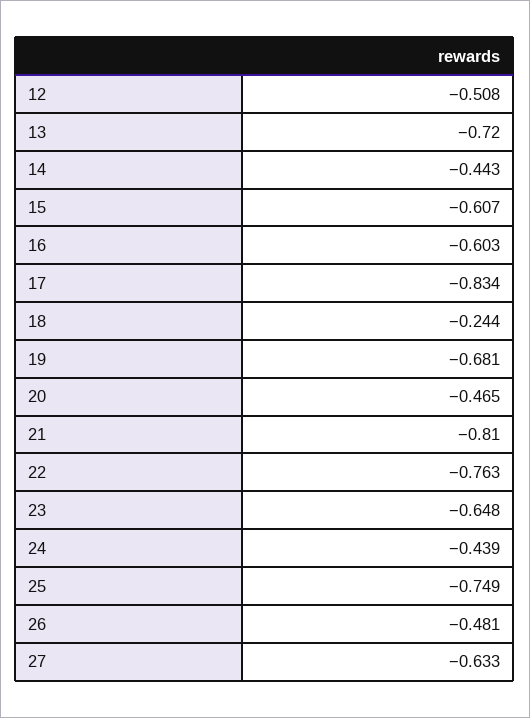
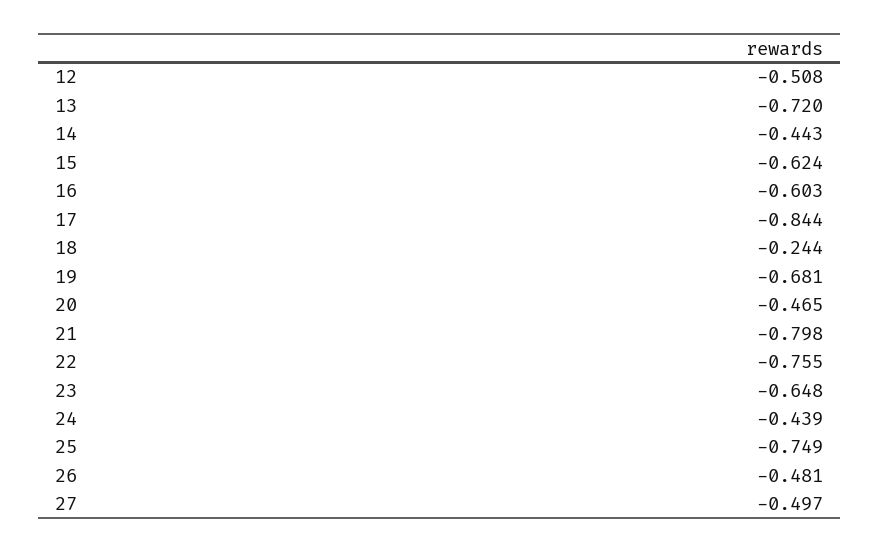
  {
    "12": -0.508,
    "13": -0.72,
    "14": -0.443,
-   "15": -0.607,
+   "15": -0.624,
    "16": -0.603,
-   "17": -0.834,
+   "17": -0.844,
    "18": -0.244,
    "19": -0.681,
    "20": -0.465,
-   "21": -0.81,
+   "21": -0.798,
-   "22": -0.763,
+   "22": -0.755,
    "23": -0.648,
    "24": -0.439,
    "25": -0.749,
    "26": -0.481,
-   "27": -0.633
+   "27": -0.497
  }

